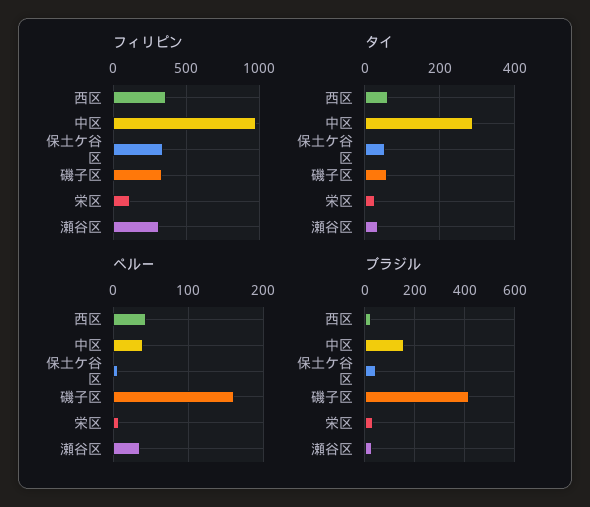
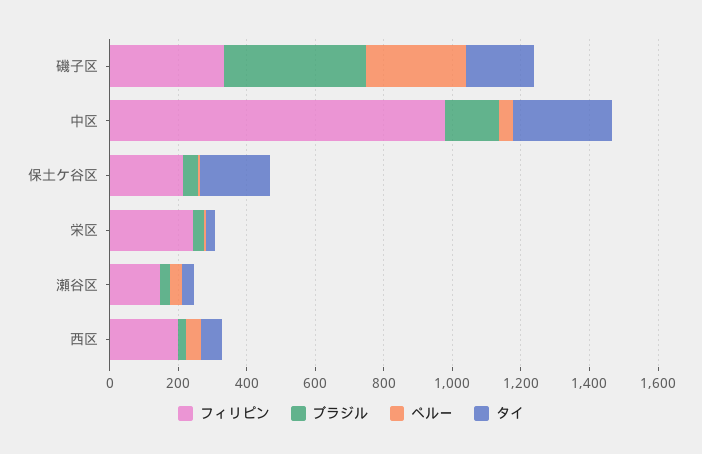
  {
    "フィリピン": {
-     "西区": 350,
+     "西区": 200,
      "中区": 1000,
-     "保土ケ谷区": 350,
+     "保土ケ谷区": 200,
      "磯子区": 350,
-     "栄区": 100,
+     "栄区": 250,
-     "瀬谷区": 300
+     "瀬谷区": 150
    },
    "タイ": {
      "西区": 60,
      "中区": 280,
-     "保土ケ谷区": 60,
+     "保土ケ谷区": 200,
-     "磯子区": 60,
+     "磯子区": 200,
      "栄区": 20,
      "瀬谷区": 40
    },
    "ペルー": {
      "西区": 40,
      "中区": 40,
      "保土ケ谷区": 10,
-     "磯子区": 160,
+     "磯子区": 300,
      "栄区": 10,
      "瀬谷区": 40
    },
    "ブラジル": {
      "西区": 25,
      "中区": 150,
      "保土ケ谷区": 50,
      "磯子区": 425,
      "栄区": 25,
      "瀬谷区": 25
    }
  }

